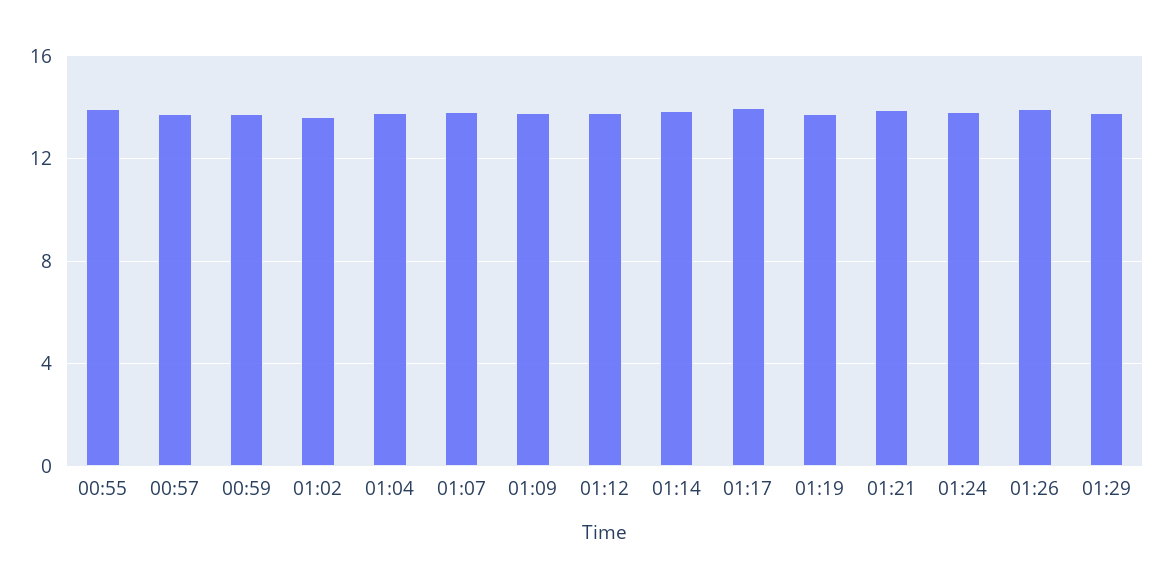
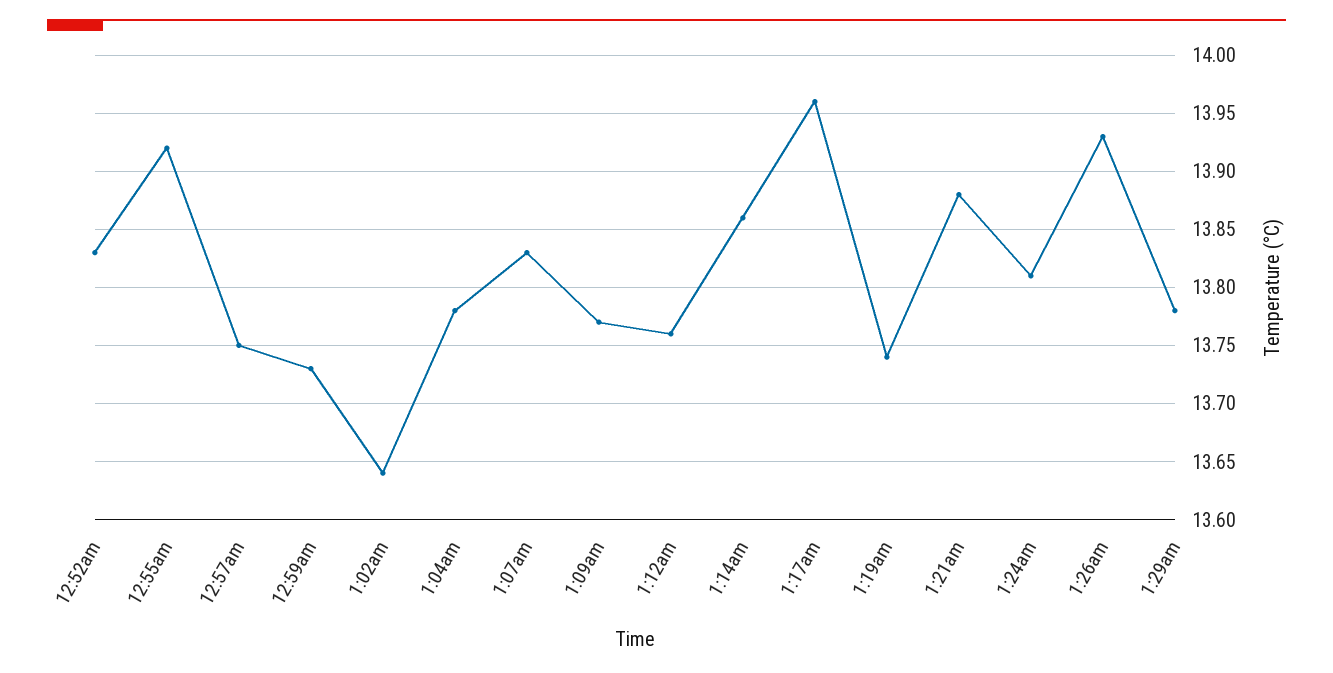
  {
    "00:55": 13.92,
    "00:57": 13.75,
    "00:59": 13.73,
    "01:02": 13.64,
    "01:04": 13.78,
    "01:07": 13.83,
    "01:09": 13.77,
    "01:12": 13.76,
    "01:14": 13.86,
    "01:17": 13.96,
    "01:19": 13.74,
    "01:21": 13.88,
    "01:24": 13.81,
    "01:26": 13.93,
-   "01:29": 13.78
+   "01:29": 13.78,
+   "12:52am": 13.83
  }

